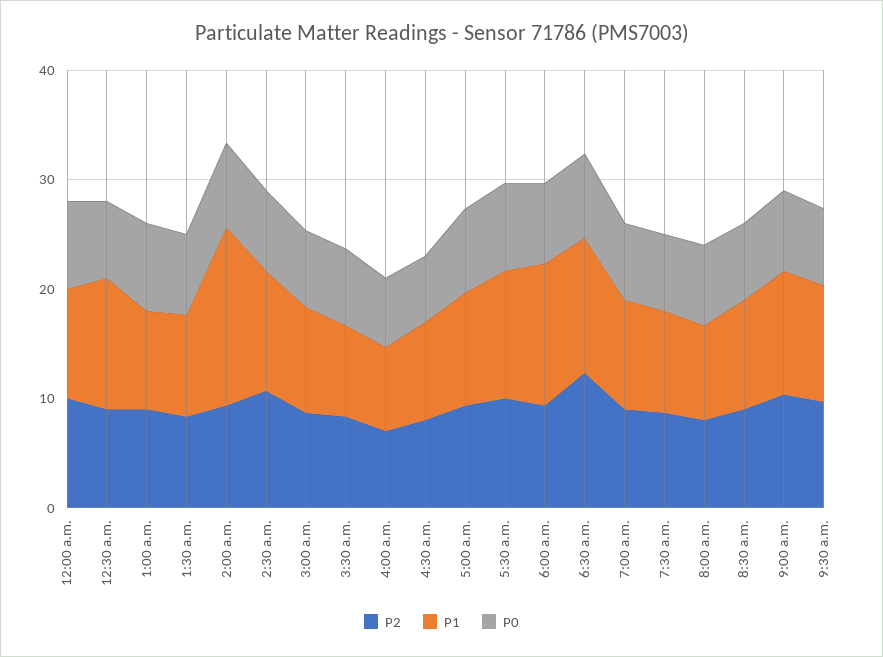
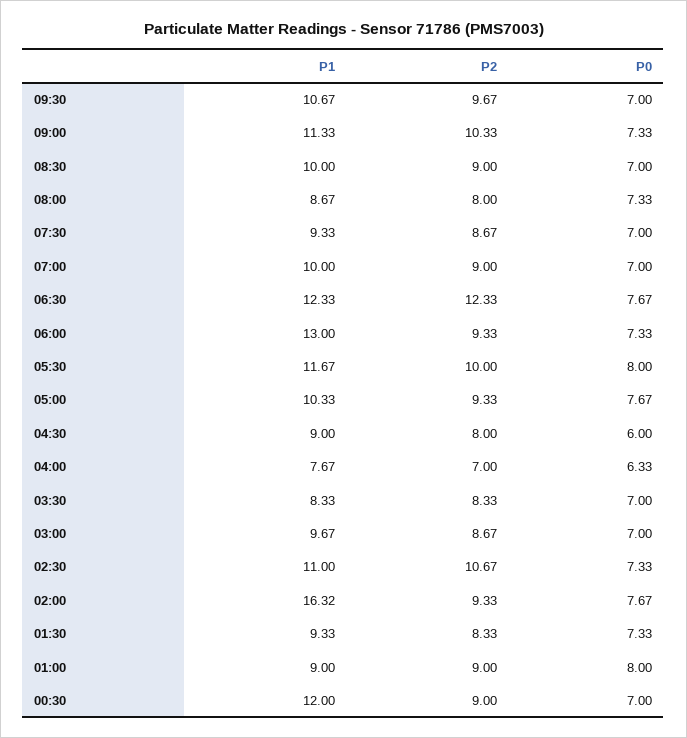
  {
    "P2": {
-     "12:00 a.m.": 10,
      "12:30 a.m.": 9,
      "1:00 a.m.": 9,
      "1:30 a.m.": 8.33,
      "2:00 a.m.": 9.33,
      "2:30 a.m.": 10.67,
      "3:00 a.m.": 8.67,
      "3:30 a.m.": 8.33,
      "4:00 a.m.": 7,
      "4:30 a.m.": 8,
      "5:00 a.m.": 9.33,
      "5:30 a.m.": 10,
      "6:00 a.m.": 9.33,
      "6:30 a.m.": 12.33,
      "7:00 a.m.": 9,
      "7:30 a.m.": 8.67,
      "8:00 a.m.": 8,
      "8:30 a.m.": 9,
      "9:00 a.m.": 10.33,
      "9:30 a.m.": 9.67
    },
    "P1": {
-     "12:00 a.m.": 10,
      "12:30 a.m.": 12,
      "1:00 a.m.": 9,
      "1:30 a.m.": 9.33,
      "2:00 a.m.": 16.32,
      "2:30 a.m.": 11,
      "3:00 a.m.": 9.67,
      "3:30 a.m.": 8.33,
      "4:00 a.m.": 7.67,
      "4:30 a.m.": 9,
      "5:00 a.m.": 10.33,
      "5:30 a.m.": 11.67,
      "6:00 a.m.": 13,
      "6:30 a.m.": 12.33,
      "7:00 a.m.": 10,
      "7:30 a.m.": 9.33,
      "8:00 a.m.": 8.67,
      "8:30 a.m.": 10,
      "9:00 a.m.": 11.33,
      "9:30 a.m.": 10.67
    },
    "P0": {
-     "12:00 a.m.": 8,
      "12:30 a.m.": 7,
      "1:00 a.m.": 8,
      "1:30 a.m.": 7.33,
      "2:00 a.m.": 7.67,
      "2:30 a.m.": 7.33,
      "3:00 a.m.": 7,
      "3:30 a.m.": 7,
      "4:00 a.m.": 6.33,
      "4:30 a.m.": 6,
      "5:00 a.m.": 7.67,
      "5:30 a.m.": 8,
      "6:00 a.m.": 7.33,
      "6:30 a.m.": 7.67,
      "7:00 a.m.": 7,
      "7:30 a.m.": 7,
      "8:00 a.m.": 7.33,
      "8:30 a.m.": 7,
      "9:00 a.m.": 7.33,
      "9:30 a.m.": 7
    }
  }

